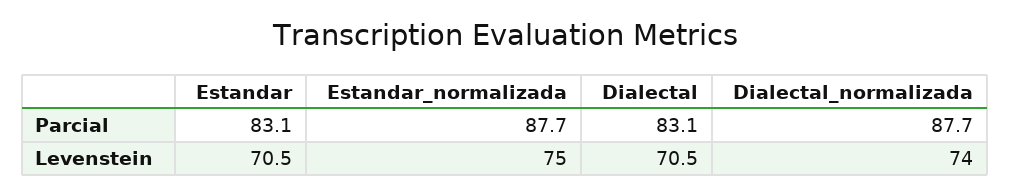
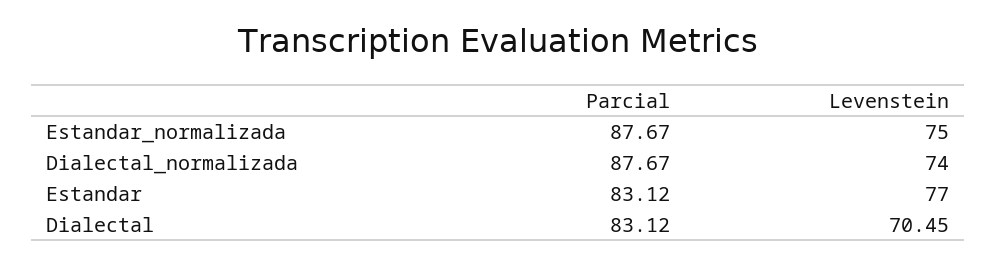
  {
    "Estandar": {
      "Parcial": 83.12,
-     "Levenstein": 70.5
+     "Levenstein": 77
    },
    "Estandar_normalizada": {
      "Parcial": 87.67,
      "Levenstein": 75
    },
    "Dialectal": {
      "Parcial": 83.12,
      "Levenstein": 70.45
    },
    "Dialectal_normalizada": {
      "Parcial": 87.67,
      "Levenstein": 74
    }
  }

